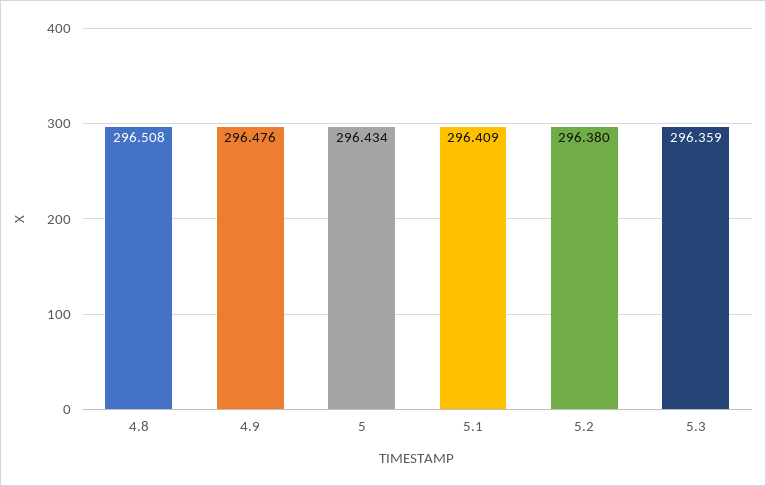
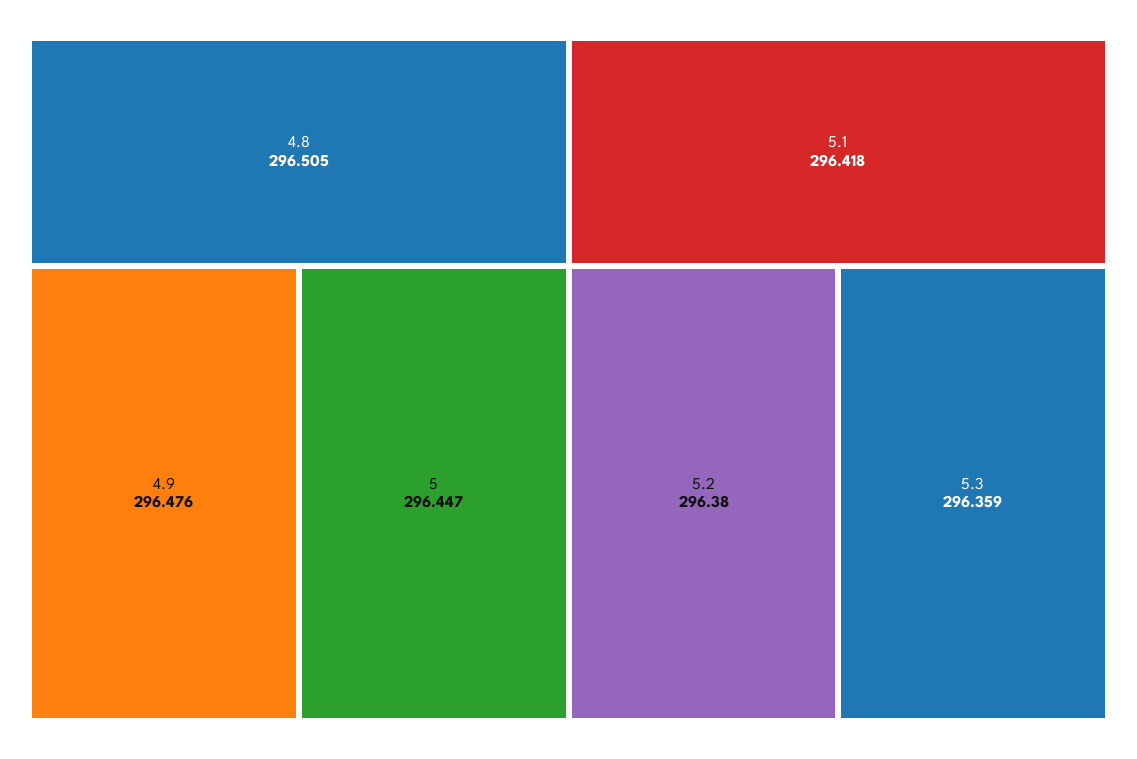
  {
-   "4.8": 296.508,
+   "4.8": 296.505,
    "4.9": 296.476,
-   "5": 296.434,
+   "5": 296.447,
-   "5.1": 296.409,
+   "5.1": 296.418,
    "5.2": 296.38,
    "5.3": 296.359
  }

